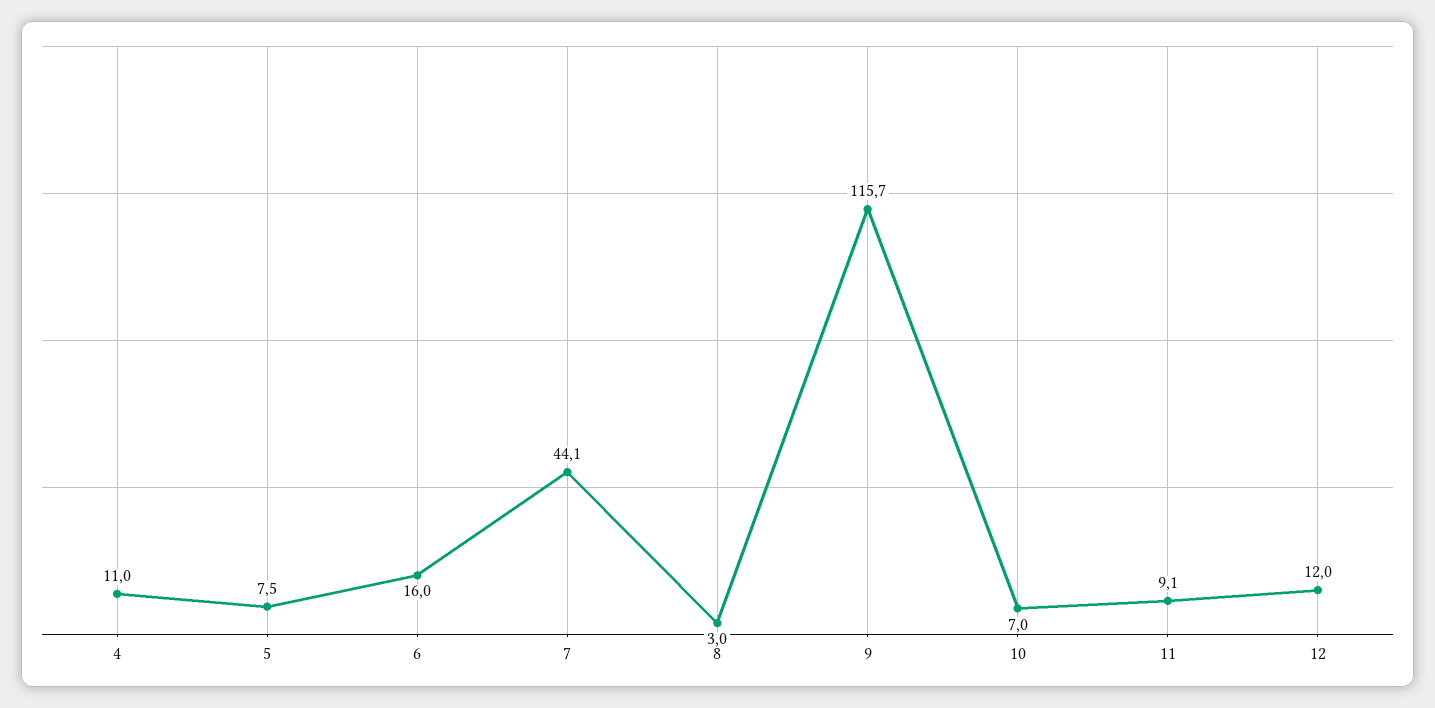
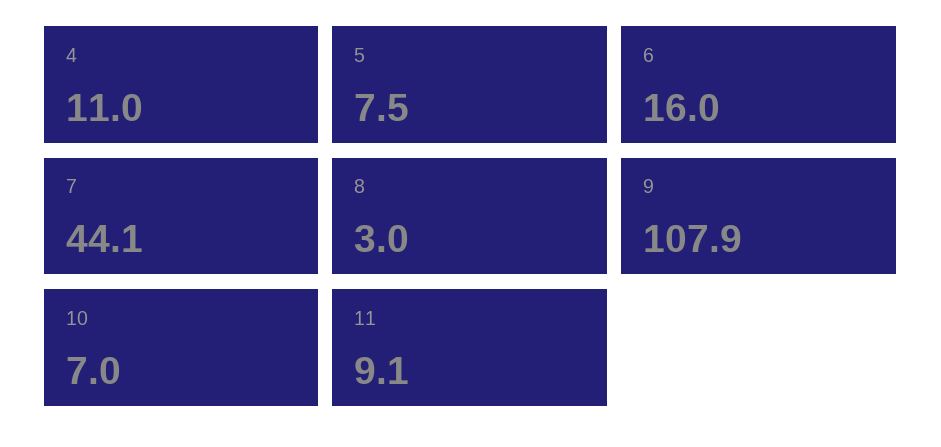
  {
    "4": 11,
    "5": 7.5,
    "6": 16,
    "7": 44.1,
    "8": 3,
-   "9": 115.7,
+   "9": 107.9,
    "10": 7,
-   "11": 9.1,
+   "11": 9.1
-   "12": 12
  }

